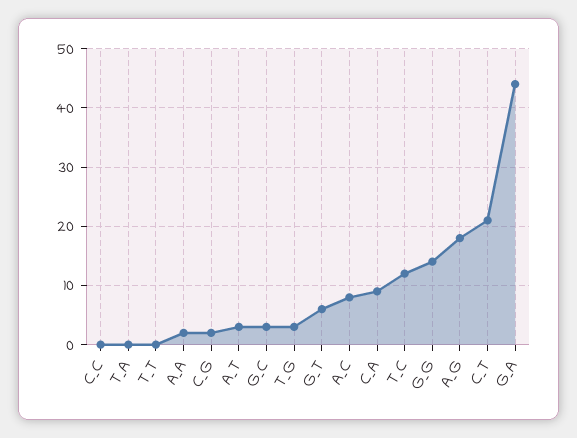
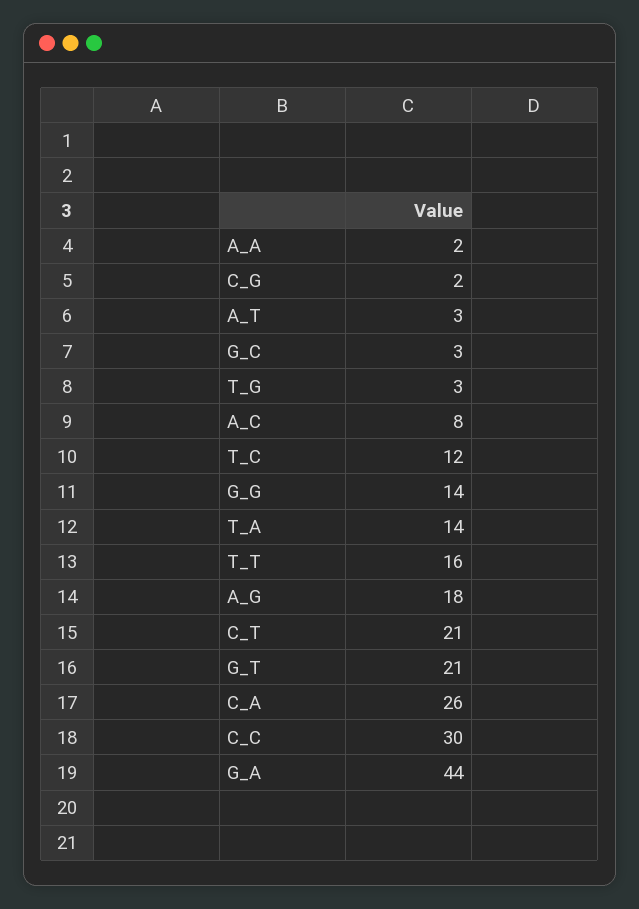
  {
-   "C_C": 0,
+   "C_C": 30,
-   "T_A": 0,
+   "T_A": 14,
-   "T_T": 0,
+   "T_T": 16,
    "A_A": 2,
    "C_G": 2,
    "A_T": 3,
    "G_C": 3,
    "T_G": 3,
-   "G_T": 5,
+   "G_T": 21,
    "A_C": 8,
-   "C_A": 10,
+   "C_A": 26,
    "T_C": 12,
    "G_G": 14,
    "A_G": 18,
    "C_T": 21,
    "G_A": 44
  }

